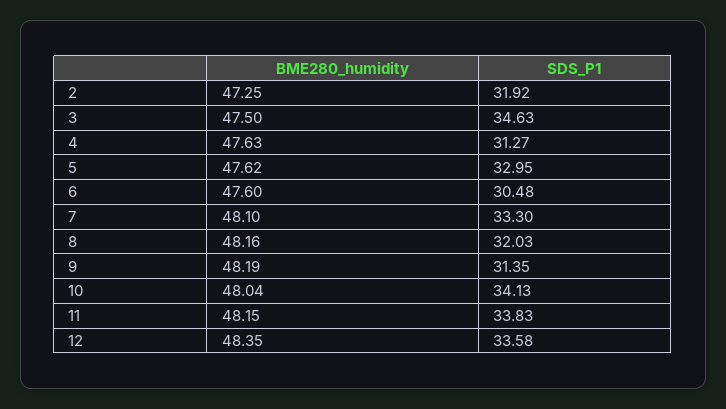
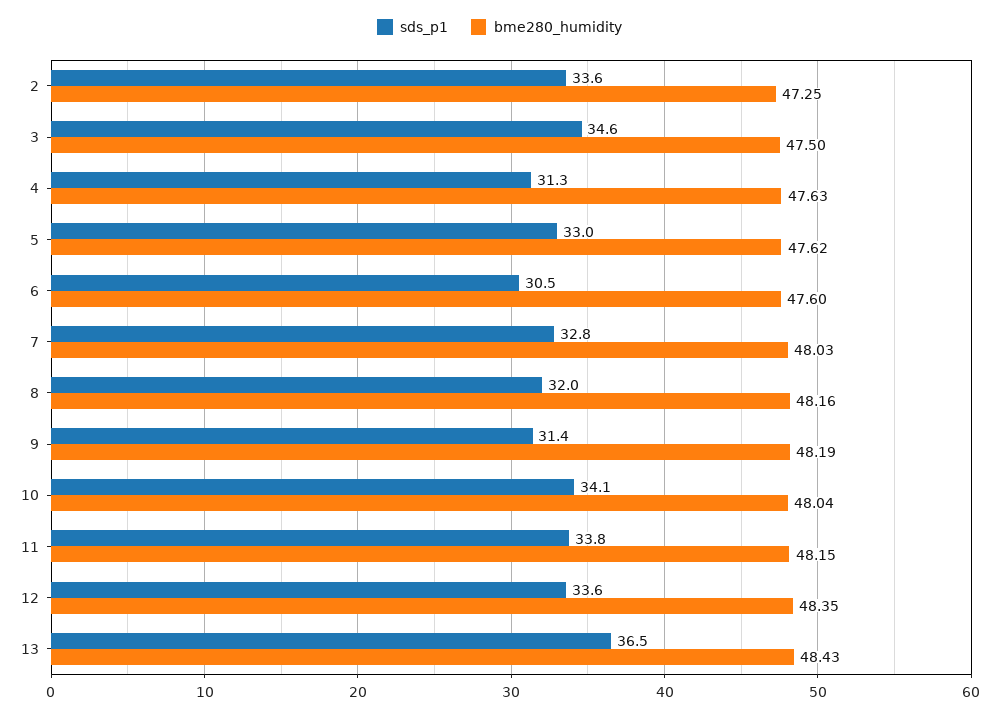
  {
    "BME280_humidity": {
      "2": 47.25,
      "3": 47.5,
      "4": 47.63,
      "5": 47.62,
      "6": 47.6,
-     "7": 48.1,
+     "7": 48.03,
      "8": 48.16,
      "9": 48.19,
      "10": 48.04,
      "11": 48.15,
-     "12": 48.35
+     "12": 48.35,
+     "13": 48.43
    },
    "SDS_P1": {
-     "2": 31.92,
+     "2": 33.6,
      "3": 34.63,
      "4": 31.27,
      "5": 32.95,
      "6": 30.48,
-     "7": 33.3,
+     "7": 32.8,
      "8": 32.03,
      "9": 31.35,
      "10": 34.13,
      "11": 33.83,
-     "12": 33.58
+     "12": 33.58,
+     "13": 36.5
    }
  }

